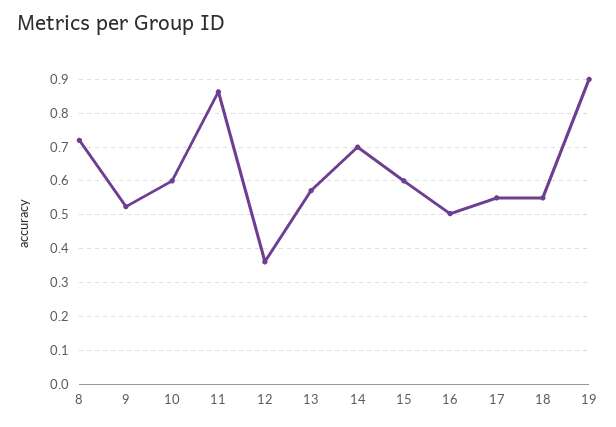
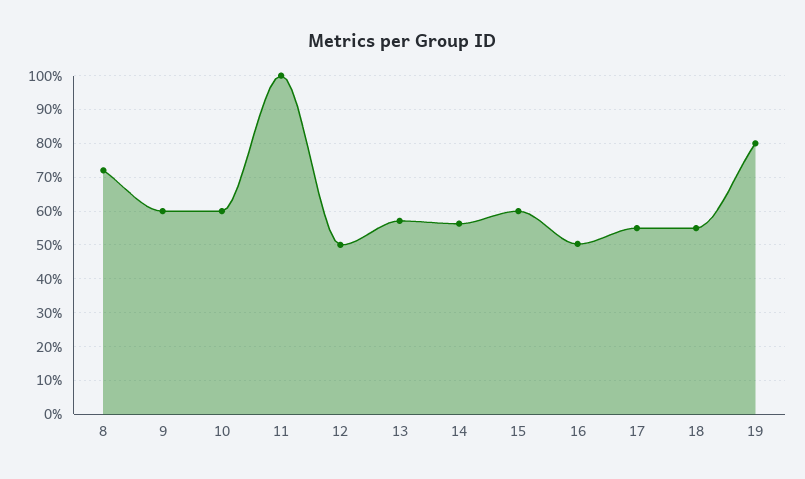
  {
    "8": 0.72,
-   "9": 0.52,
+   "9": 0.6,
    "10": 0.6,
-   "11": 0.86,
+   "11": 1,
-   "12": 0.36,
+   "12": 0.5,
    "13": 0.58,
-   "14": 0.7,
+   "14": 0.56,
    "15": 0.6,
    "16": 0.5,
    "17": 0.56,
    "18": 0.56,
-   "19": 0.9
+   "19": 0.8
  }

